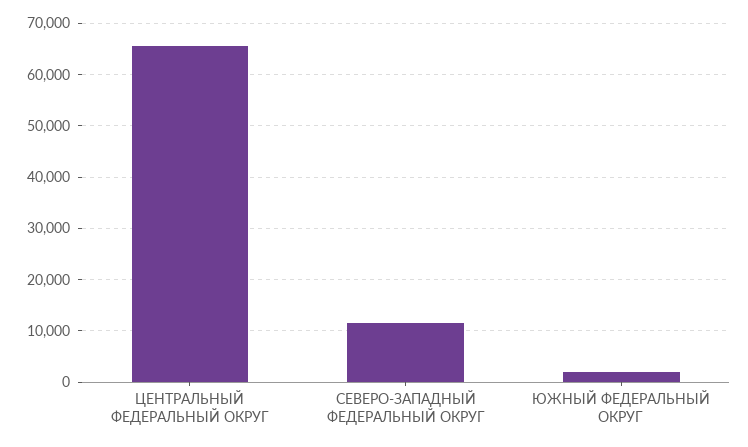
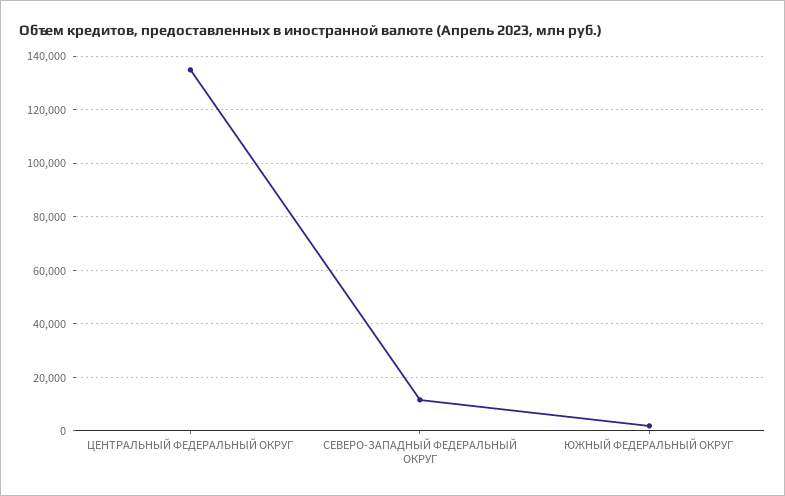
  {
-   "ЦЕНТРАЛЬНЫЙ ФЕДЕРАЛЬНЫЙ ОКРУГ": 66000,
+   "ЦЕНТРАЛЬНЫЙ ФЕДЕРАЛЬНЫЙ ОКРУГ": 135000,
    "СЕВЕРО-ЗАПАДНЫЙ ФЕДЕРАЛЬНЫЙ ОКРУГ": 12000,
    "ЮЖНЫЙ ФЕДЕРАЛЬНЫЙ ОКРУГ": 2000
  }

